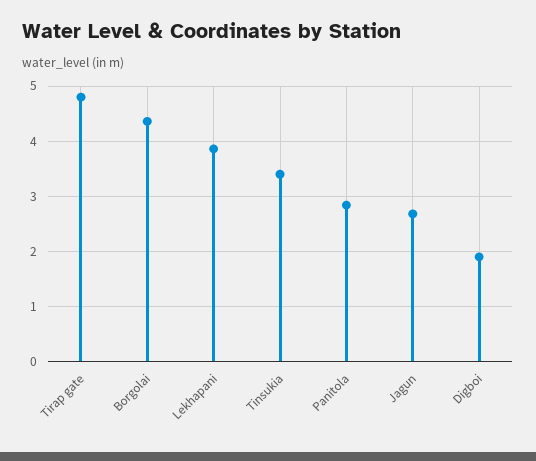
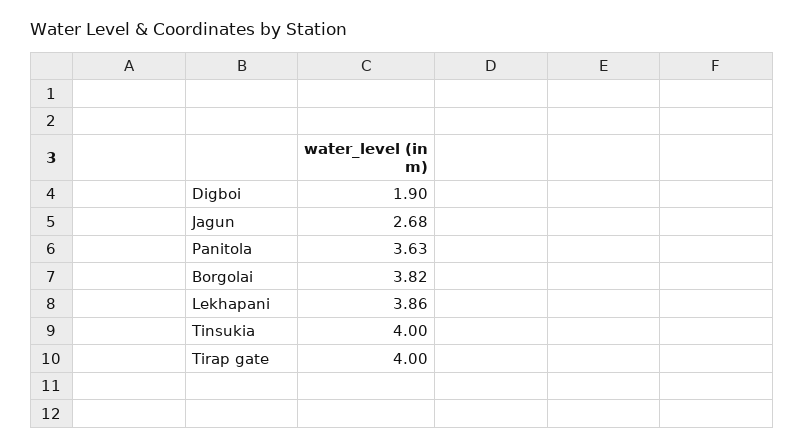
  {
-   "Tirap gate": 4.8,
+   "Tirap gate": 4,
-   "Borgolai": 4.4,
+   "Borgolai": 3.82,
    "Lekhapani": 3.86,
-   "Tinsukia": 3.4,
+   "Tinsukia": 4,
-   "Panitola": 2.8,
+   "Panitola": 3.63,
    "Jagun": 2.68,
    "Digboi": 1.9
  }

